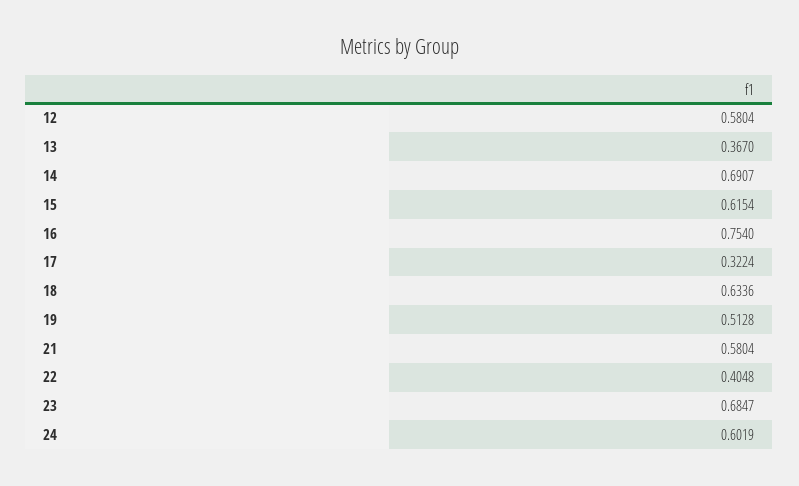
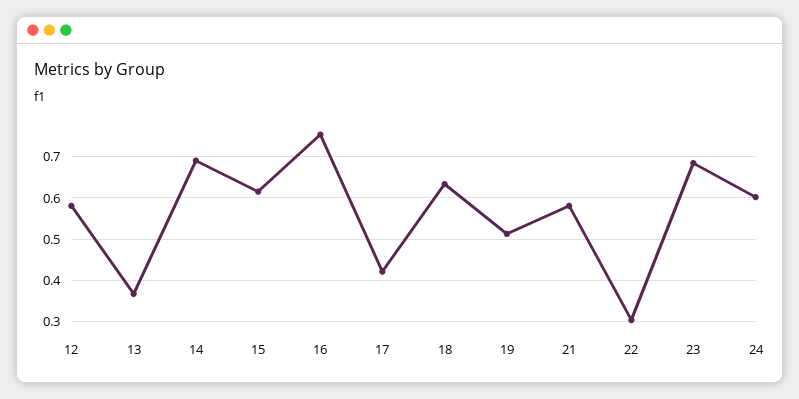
  {
    "12": 0.5804,
    "13": 0.367,
    "14": 0.6907,
    "15": 0.6154,
    "16": 0.754,
-   "17": 0.3224,
+   "17": 0.42,
    "18": 0.6336,
    "19": 0.5128,
    "21": 0.5804,
-   "22": 0.4048,
+   "22": 0.3,
    "23": 0.6847,
    "24": 0.6019
  }

